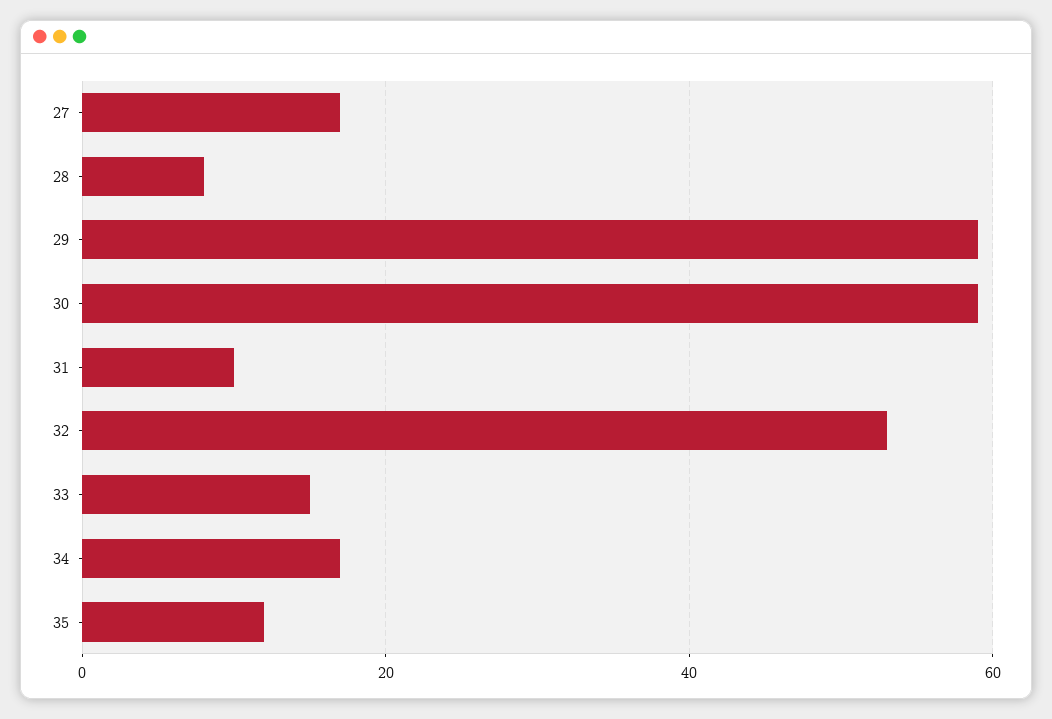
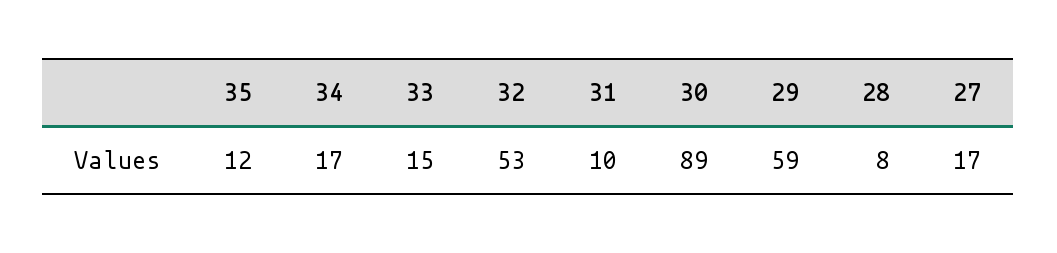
  {
    "27": 17,
    "28": 8,
    "29": 59,
-   "30": 60,
+   "30": 89,
    "31": 10,
    "32": 53,
    "33": 15,
    "34": 17,
    "35": 12
  }

